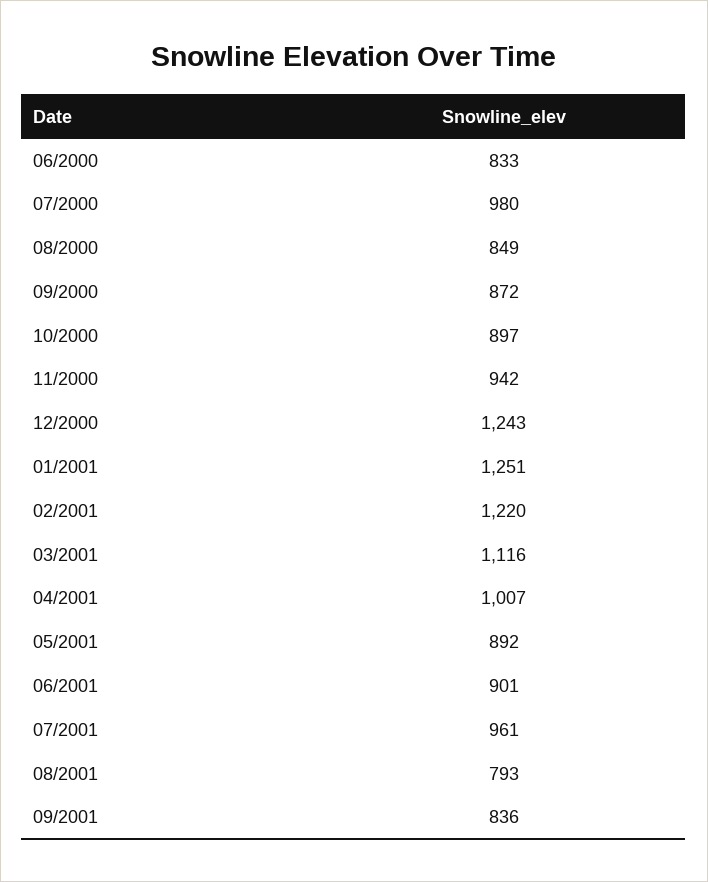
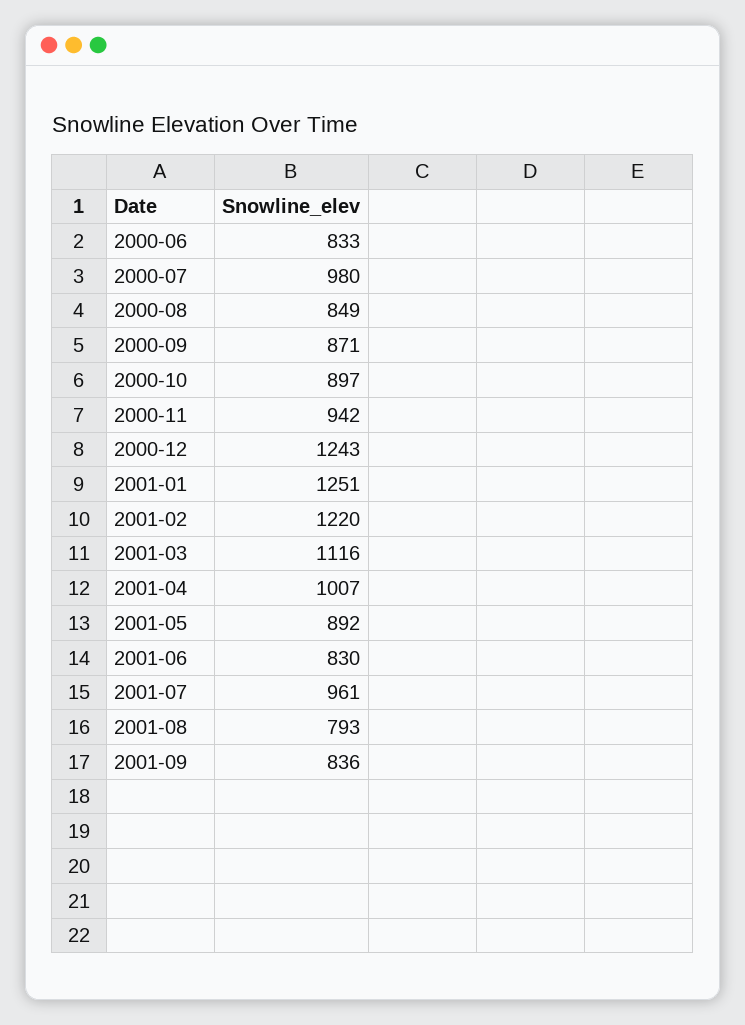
  {
    "06/2000": 833,
    "07/2000": 980,
    "08/2000": 849,
-   "09/2000": 872,
+   "09/2000": 871,
    "10/2000": 897,
    "11/2000": 942,
    "12/2000": 1243,
    "01/2001": 1251,
    "02/2001": 1220,
    "03/2001": 1116,
    "04/2001": 1007,
    "05/2001": 892,
-   "06/2001": 901,
+   "06/2001": 830,
    "07/2001": 961,
    "08/2001": 793,
    "09/2001": 836
  }

